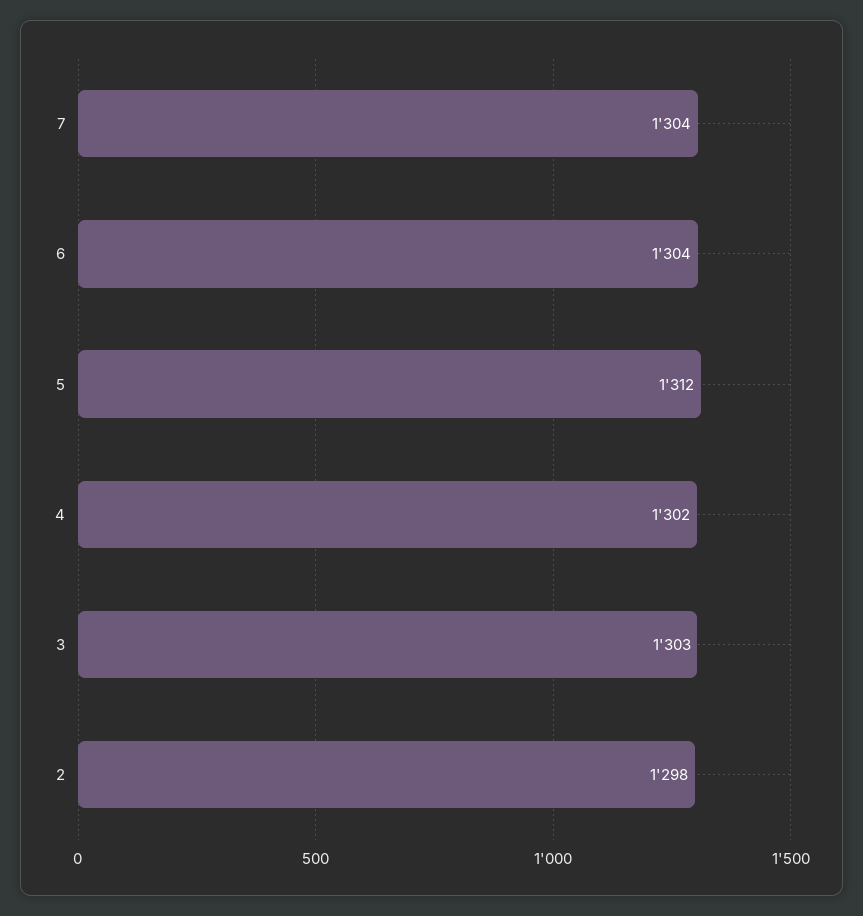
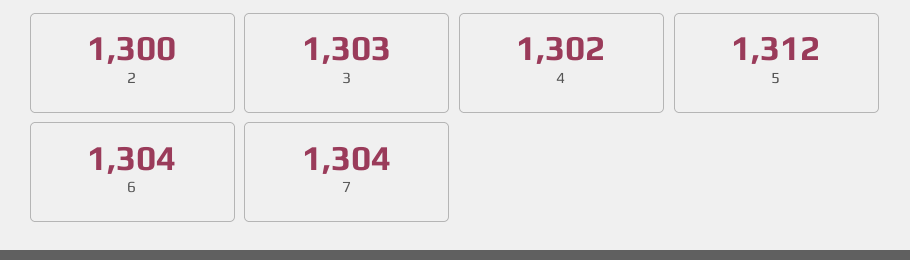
  {
    "7": 1304,
    "6": 1304,
    "5": 1312,
    "4": 1302,
    "3": 1303,
-   "2": 1298
+   "2": 1300
  }

